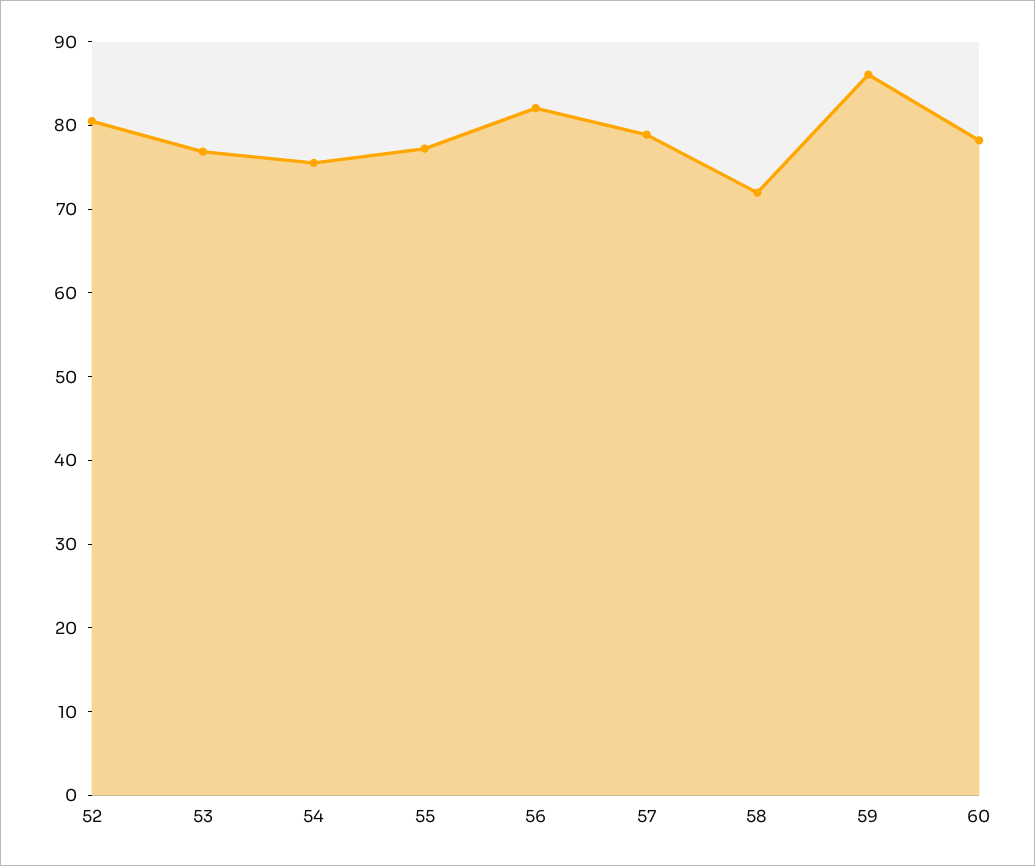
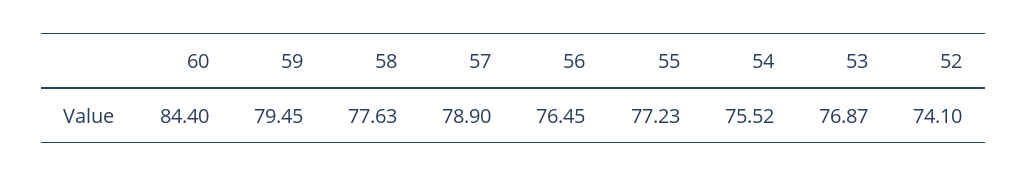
  {
-   "52": 80,
+   "52": 74.1,
    "53": 76.87,
    "54": 75.52,
    "55": 77.23,
-   "56": 82,
+   "56": 76.45,
    "57": 78.9,
-   "58": 72,
+   "58": 77.63,
-   "59": 86,
+   "59": 79.45,
-   "60": 78
+   "60": 84.4
  }

